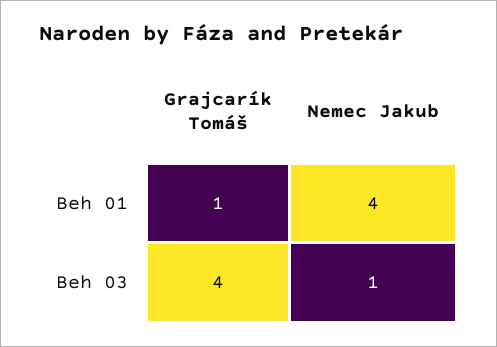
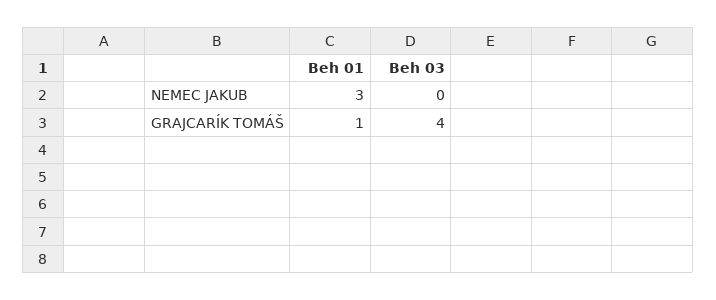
  {
    "Grajcarík Tomáš": {
      "Beh 01": 1,
      "Beh 03": 4
    },
    "Nemec Jakub": {
-     "Beh 01": 4,
+     "Beh 01": 3,
-     "Beh 03": 1
+     "Beh 03": 0
    }
  }

